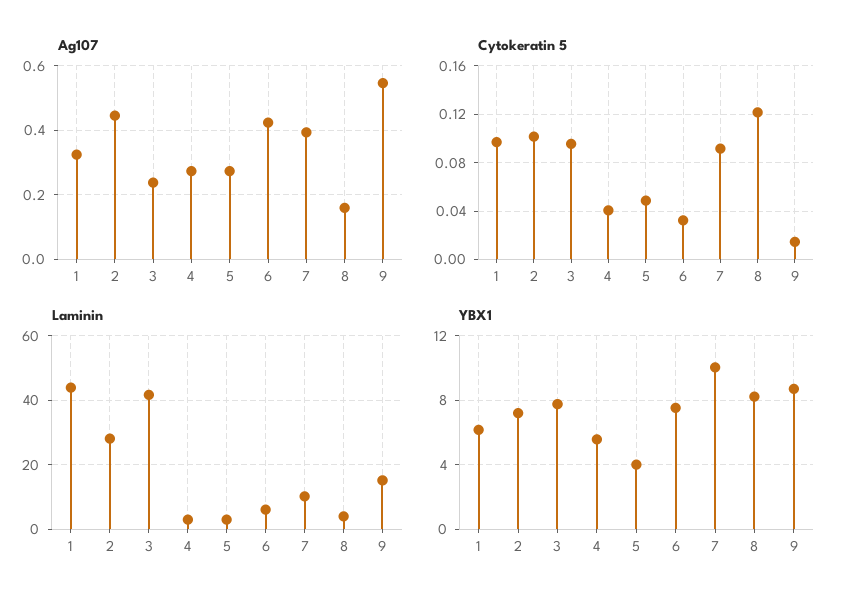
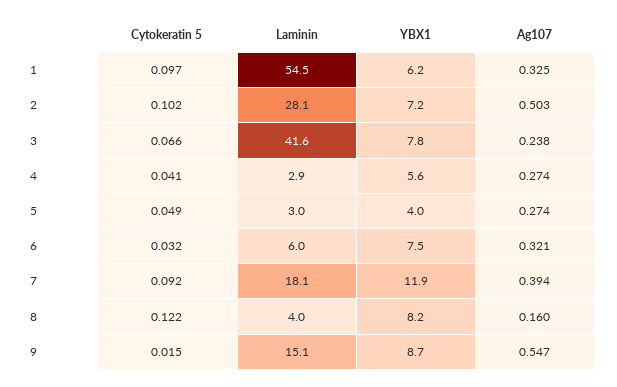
  {
    "Ag107": {
      "1": 0.325,
-     "2": 0.44,
+     "2": 0.503,
      "3": 0.238,
      "4": 0.274,
      "5": 0.274,
-     "6": 0.42,
+     "6": 0.321,
      "7": 0.394,
      "8": 0.16,
      "9": 0.547
    },
    "Cytokeratin 5": {
      "1": 0.097,
      "2": 0.102,
-     "3": 0.095,
+     "3": 0.066,
      "4": 0.041,
      "5": 0.049,
      "6": 0.032,
      "7": 0.092,
      "8": 0.122,
      "9": 0.015
    },
    "Laminin": {
-     "1": 44,
+     "1": 54.5,
      "2": 28.1,
      "3": 41.6,
      "4": 2.9,
      "5": 3,
      "6": 6,
-     "7": 10,
+     "7": 18.1,
      "8": 4,
      "9": 15.1
    },
    "YBX1": {
      "1": 6.2,
      "2": 7.2,
      "3": 7.8,
      "4": 5.6,
      "5": 4,
      "6": 7.5,
-     "7": 10,
+     "7": 11.9,
      "8": 8.2,
      "9": 8.7
    }
  }

